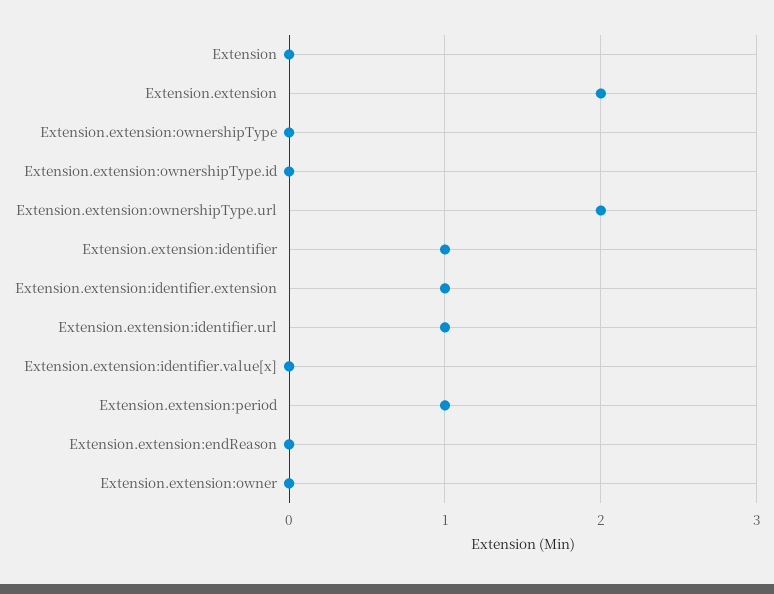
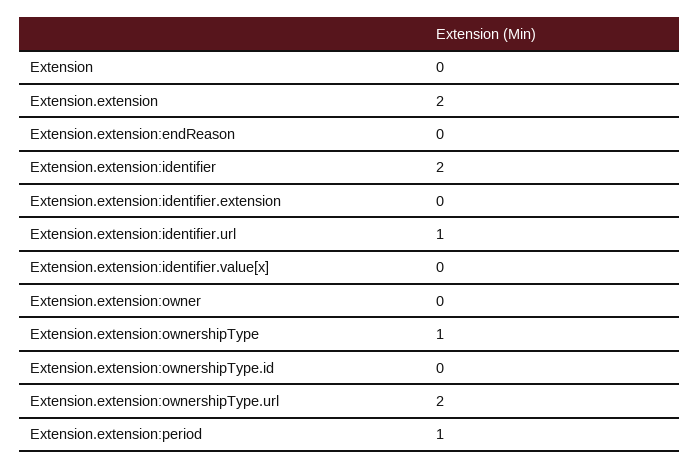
  {
    "Extension": 0,
    "Extension.extension": 2,
-   "Extension.extension:ownershipType": 0,
+   "Extension.extension:ownershipType": 1,
    "Extension.extension:ownershipType.id": 0,
    "Extension.extension:ownershipType.url": 2,
-   "Extension.extension:identifier": 1,
+   "Extension.extension:identifier": 2,
-   "Extension.extension:identifier.extension": 1,
+   "Extension.extension:identifier.extension": 0,
    "Extension.extension:identifier.url": 1,
    "Extension.extension:identifier.value[x]": 0,
    "Extension.extension:period": 1,
    "Extension.extension:endReason": 0,
    "Extension.extension:owner": 0
  }

